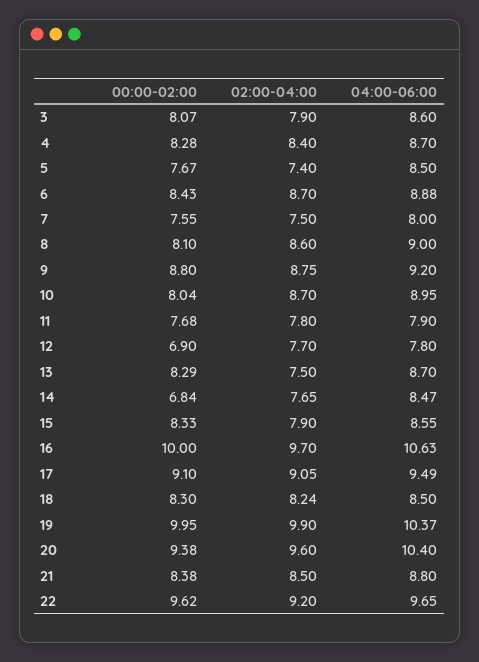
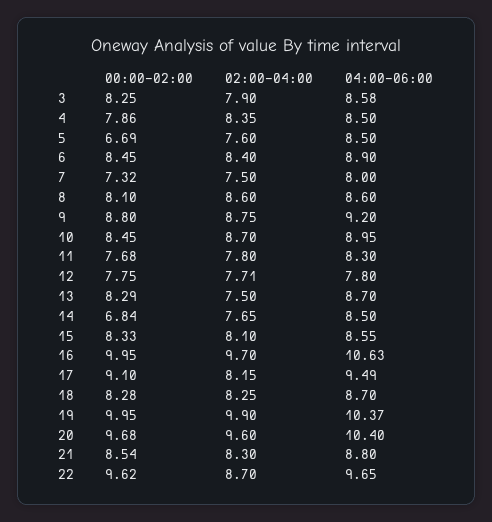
  {
    "00:00-02:00": {
-     "3": 8.07,
+     "3": 8.25,
-     "4": 8.28,
+     "4": 7.86,
-     "5": 7.67,
+     "5": 6.69,
-     "6": 8.43,
+     "6": 8.45,
-     "7": 7.55,
+     "7": 7.32,
      "8": 8.1,
      "9": 8.8,
-     "10": 8.04,
+     "10": 8.45,
      "11": 7.68,
-     "12": 6.9,
+     "12": 7.75,
      "13": 8.29,
      "14": 6.84,
      "15": 8.33,
-     "16": 10,
+     "16": 9.95,
      "17": 9.1,
-     "18": 8.3,
+     "18": 8.28,
      "19": 9.95,
-     "20": 9.38,
+     "20": 9.68,
-     "21": 8.38,
+     "21": 8.54,
      "22": 9.62
    },
    "02:00-04:00": {
      "3": 7.9,
-     "4": 8.4,
+     "4": 8.35,
-     "5": 7.4,
+     "5": 7.6,
-     "6": 8.7,
+     "6": 8.4,
      "7": 7.5,
      "8": 8.6,
      "9": 8.75,
      "10": 8.7,
      "11": 7.8,
-     "12": 7.7,
+     "12": 7.71,
      "13": 7.5,
      "14": 7.65,
-     "15": 7.9,
+     "15": 8.1,
      "16": 9.7,
-     "17": 9.05,
+     "17": 8.15,
-     "18": 8.24,
+     "18": 8.25,
      "19": 9.9,
      "20": 9.6,
-     "21": 8.5,
+     "21": 8.3,
-     "22": 9.2
+     "22": 8.7
    },
    "04:00-06:00": {
-     "3": 8.6,
+     "3": 8.58,
-     "4": 8.7,
+     "4": 8.5,
      "5": 8.5,
-     "6": 8.88,
+     "6": 8.9,
      "7": 8,
-     "8": 9,
+     "8": 8.6,
      "9": 9.2,
      "10": 8.95,
-     "11": 7.9,
+     "11": 8.3,
      "12": 7.8,
      "13": 8.7,
-     "14": 8.47,
+     "14": 8.5,
      "15": 8.55,
      "16": 10.63,
      "17": 9.49,
-     "18": 8.5,
+     "18": 8.7,
      "19": 10.37,
      "20": 10.4,
      "21": 8.8,
      "22": 9.65
    }
  }

